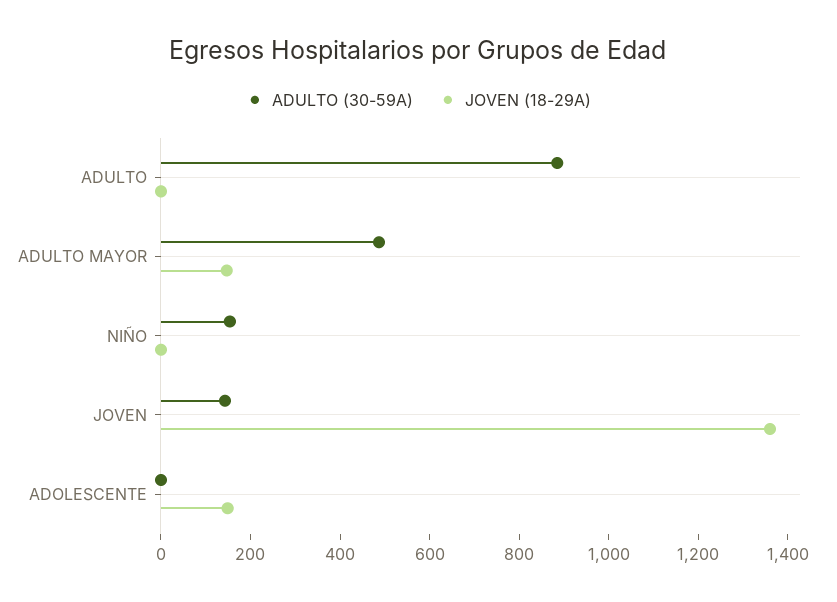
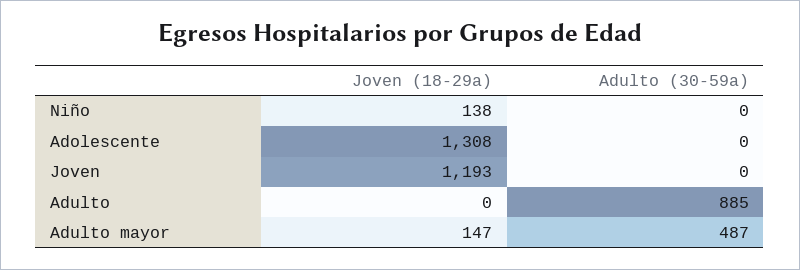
  {
    "ADULTO (30-59A)": {
      "ADULTO": 885,
      "ADULTO MAYOR": 487,
-     "NIÑO": 150,
+     "NIÑO": 0,
-     "JOVEN": 150,
+     "JOVEN": 0,
      "ADOLESCENTE": 0
    },
    "JOVEN (18-29A)": {
      "ADULTO": 0,
      "ADULTO MAYOR": 147,
-     "NIÑO": 0,
+     "NIÑO": 138,
-     "JOVEN": 1350,
+     "JOVEN": 1193,
-     "ADOLESCENTE": 150
+     "ADOLESCENTE": 1308
    }
  }

